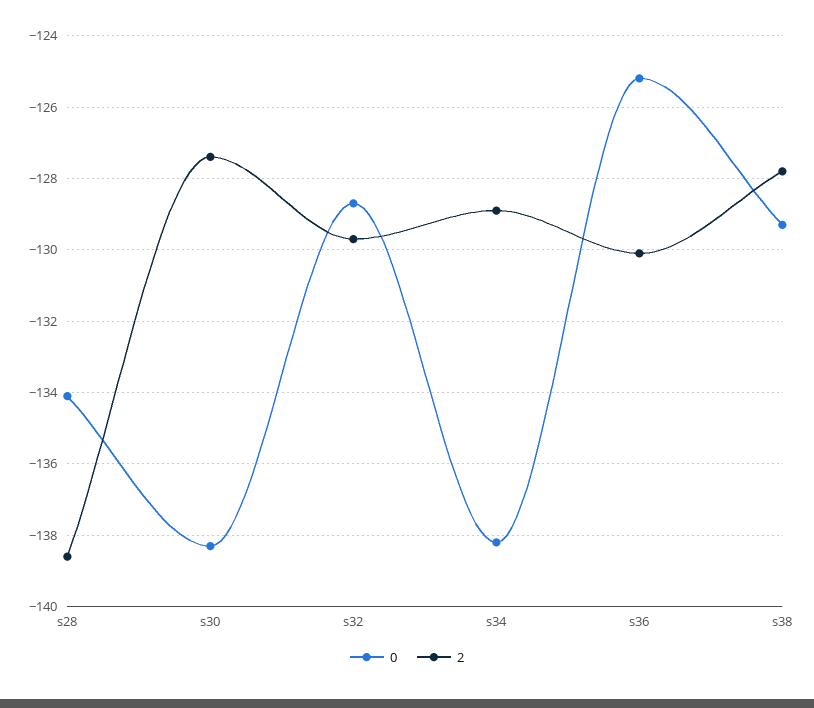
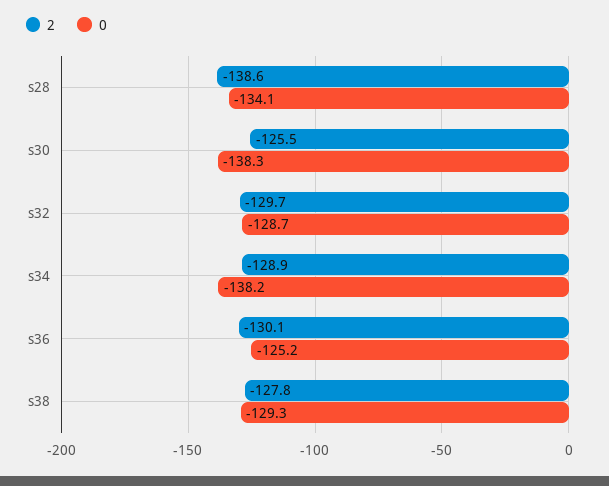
  {
    "0": {
      "s28": -134.1,
      "s30": -138.3,
      "s32": -128.7,
      "s34": -138.2,
      "s36": -125.2,
      "s38": -129.3
    },
    "2": {
      "s28": -138.6,
-     "s30": -127.5,
+     "s30": -125.5,
      "s32": -129.7,
      "s34": -128.9,
      "s36": -130.1,
      "s38": -127.8
    }
  }

